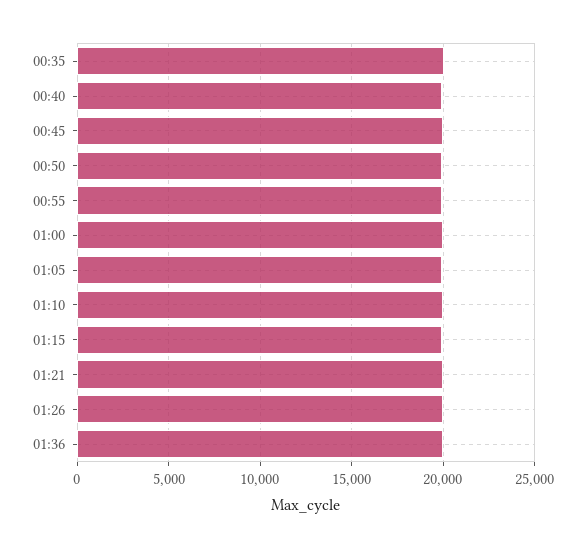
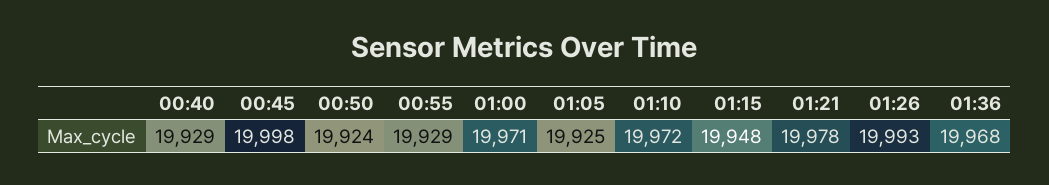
  {
-   "00:35": 20000,
    "00:40": 19929,
    "00:45": 19998,
    "00:50": 19924,
    "00:55": 19929,
    "01:00": 19971,
    "01:05": 19925,
    "01:10": 19972,
    "01:15": 19948,
    "01:21": 19978,
    "01:26": 19993,
    "01:36": 19968
  }

